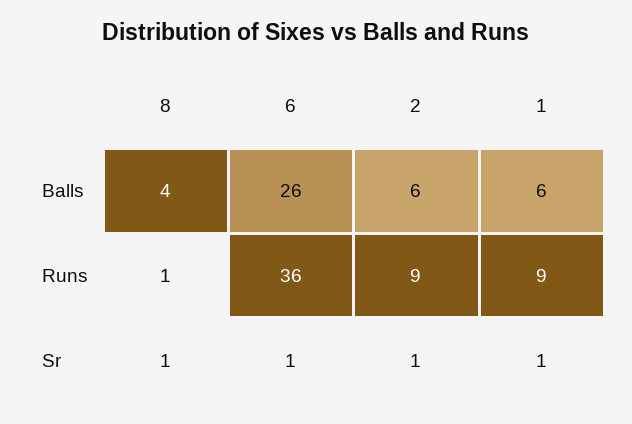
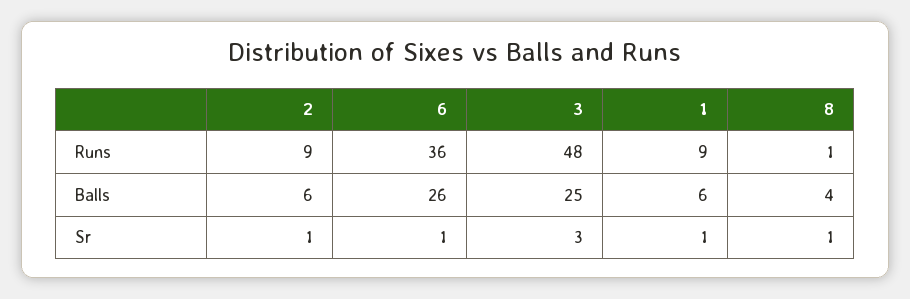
  {
    "8": {
      "Balls": 4,
      "Runs": 1,
      "Sr": 1
    },
    "6": {
      "Balls": 26,
      "Runs": 36,
      "Sr": 1
    },
    "2": {
      "Balls": 6,
      "Runs": 9,
      "Sr": 1
    },
    "1": {
      "Balls": 6,
      "Runs": 9,
      "Sr": 1
-   }
+   },
+   "3": {
+     "Runs": 48,
+     "Balls": 25,
+     "Sr": 3
+   }
  }

